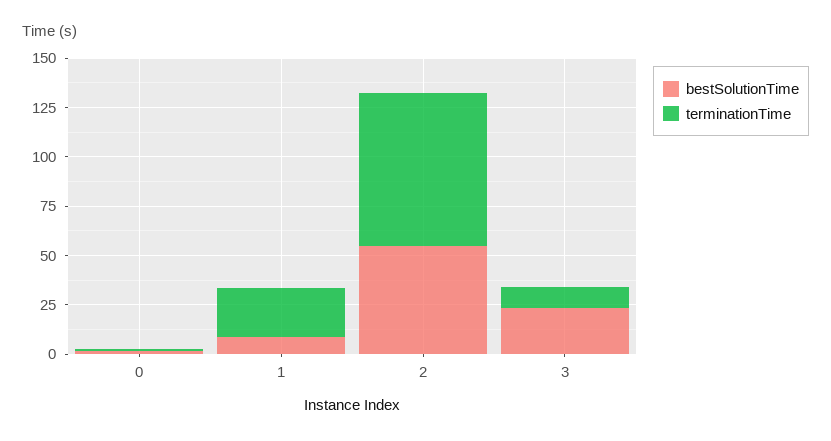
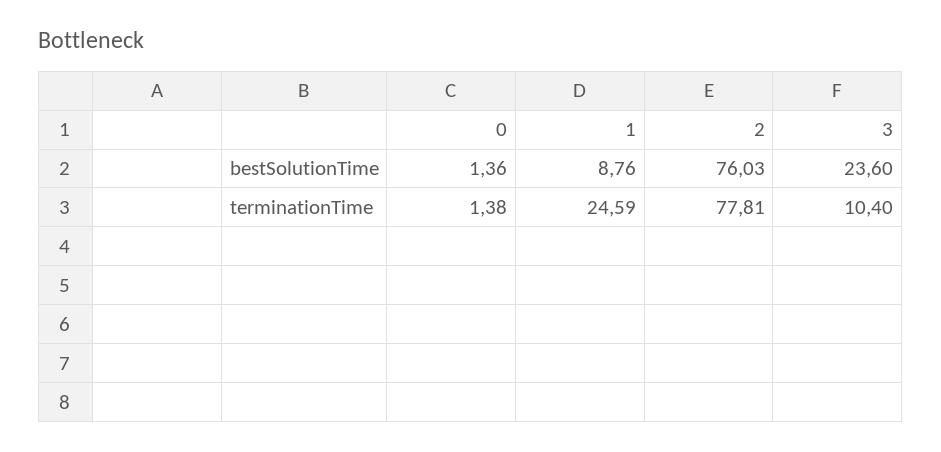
  {
    "bestSolutionTime": {
      "0": 1.36,
      "1": 8.76,
-     "2": 55,
+     "2": 76.03,
      "3": 23.6
    },
    "terminationTime": {
      "0": 1.38,
      "1": 24.59,
      "2": 77.81,
      "3": 10.4
    }
  }

